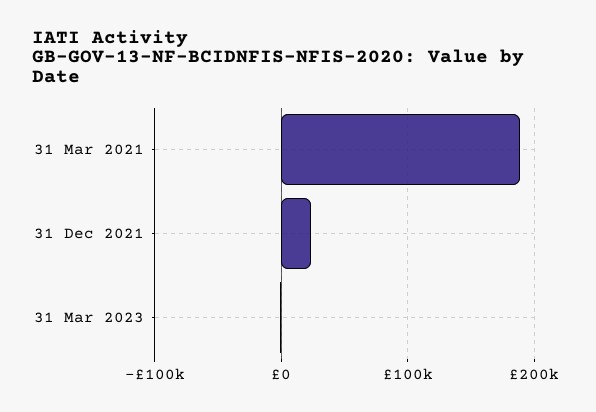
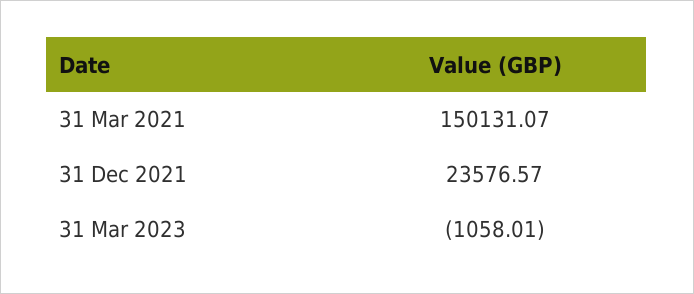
  {
-   "31 Mar 2021": 190000,
+   "31 Mar 2021": 150131.07,
    "31 Dec 2021": 23576.57,
    "31 Mar 2023": -1058.01
  }

